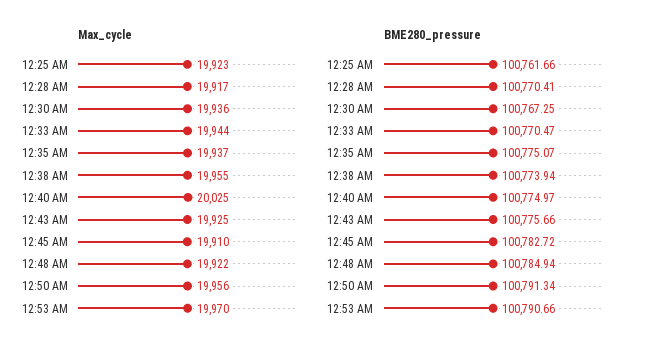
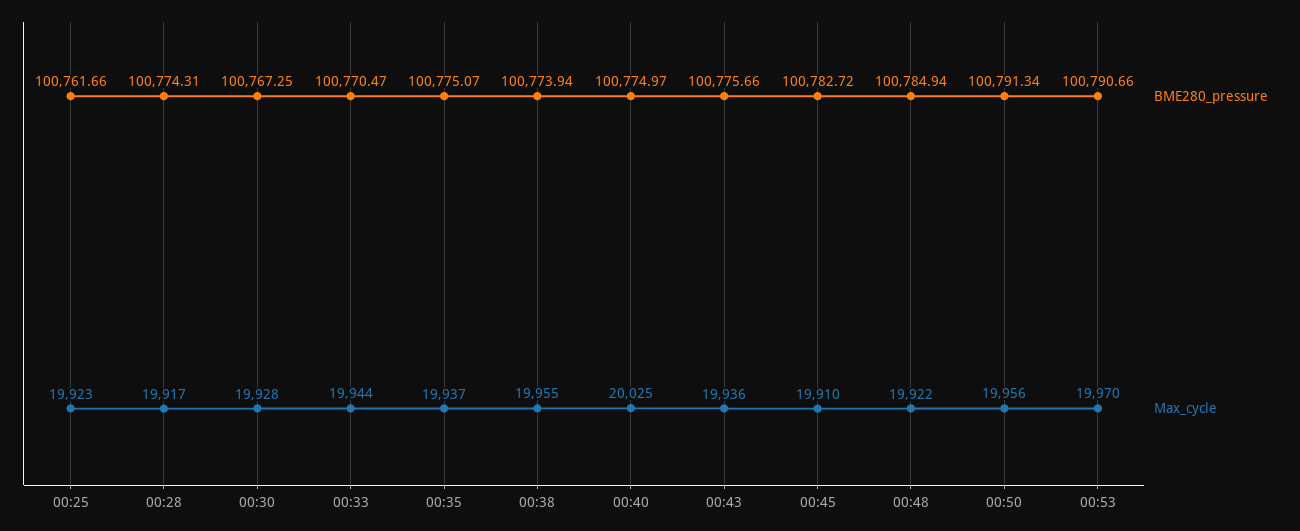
  {
    "Max_cycle": {
      "12:25 AM": 19923,
      "12:28 AM": 19917,
-     "12:30 AM": 19936,
+     "12:30 AM": 19928,
      "12:33 AM": 19944,
      "12:35 AM": 19937,
      "12:38 AM": 19955,
      "12:40 AM": 20025,
-     "12:43 AM": 19925,
+     "12:43 AM": 19936,
      "12:45 AM": 19910,
      "12:48 AM": 19922,
      "12:50 AM": 19956,
      "12:53 AM": 19970
    },
    "BME280_pressure": {
      "12:25 AM": 100761.66,
-     "12:28 AM": 100770.41,
+     "12:28 AM": 100774.31,
      "12:30 AM": 100767.25,
      "12:33 AM": 100770.47,
      "12:35 AM": 100775.07,
      "12:38 AM": 100773.94,
      "12:40 AM": 100774.97,
      "12:43 AM": 100775.66,
      "12:45 AM": 100782.72,
      "12:48 AM": 100784.94,
      "12:50 AM": 100791.34,
      "12:53 AM": 100790.66
    }
  }

